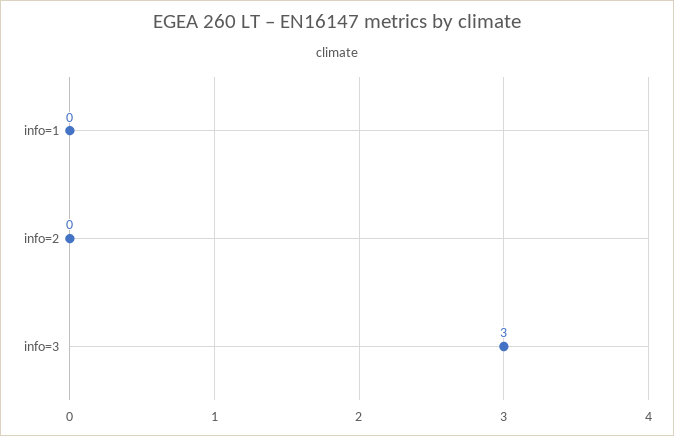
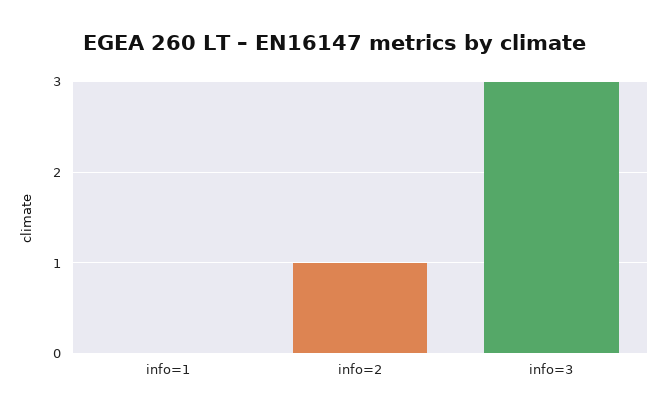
  {
    "info=1": 0,
-   "info=2": 0,
+   "info=2": 1,
    "info=3": 3
  }

